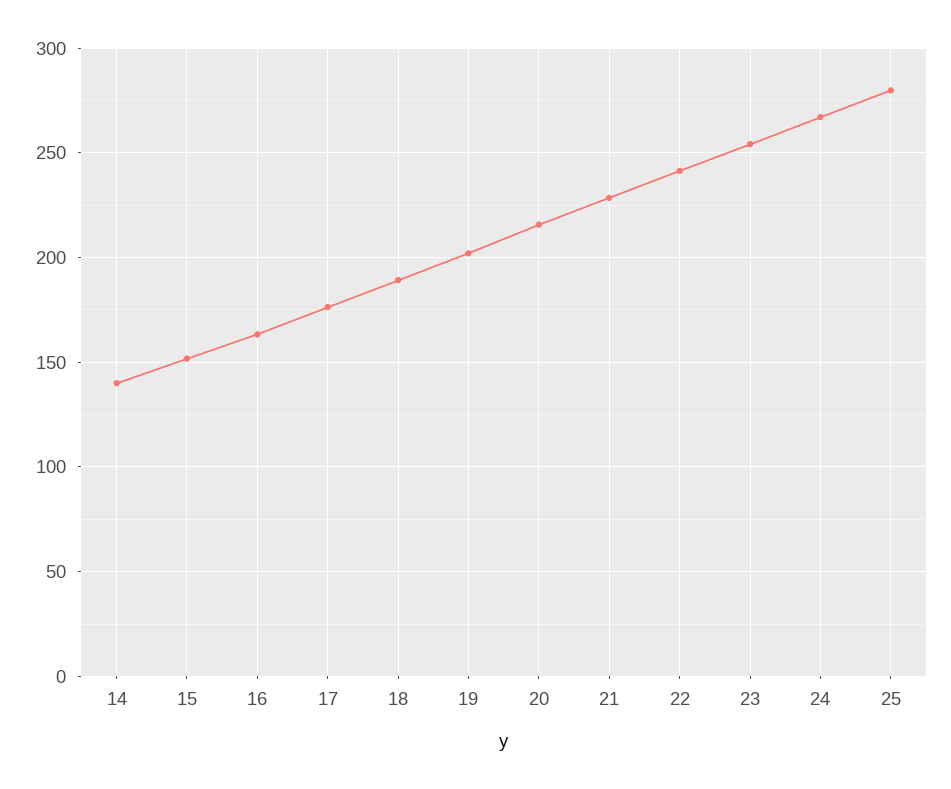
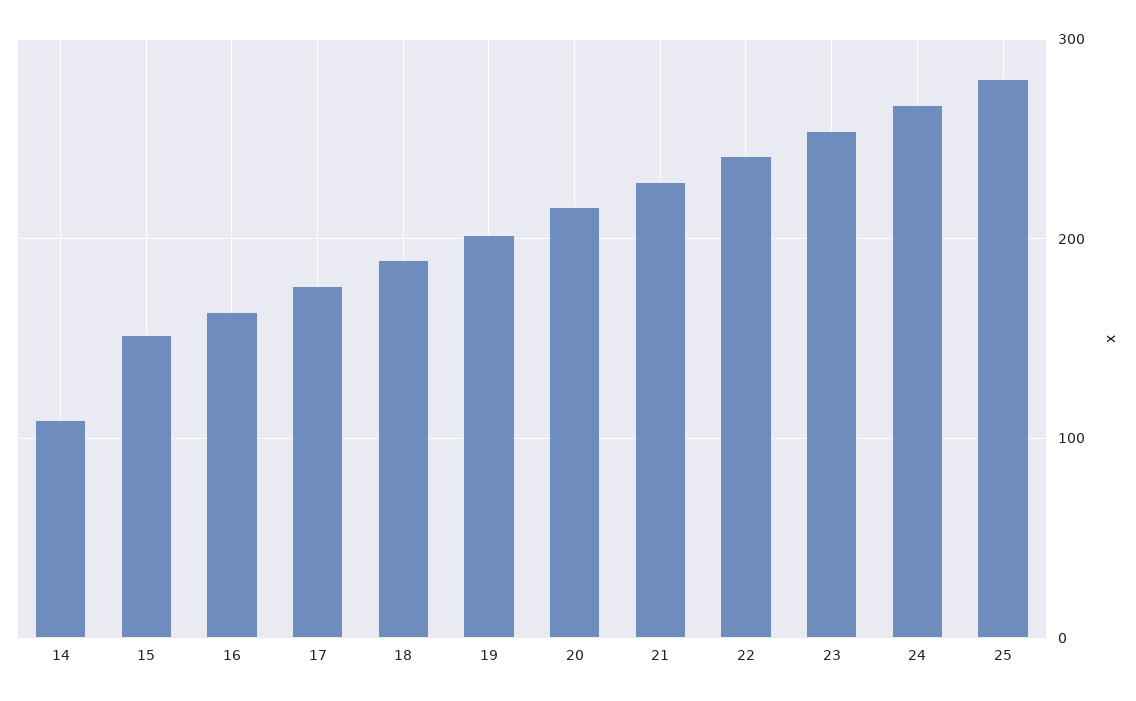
  {
-   "14": 140,
+   "14": 110,
    "15": 150,
    "16": 165,
    "17": 175,
    "18": 190,
    "19": 200,
    "20": 215,
    "21": 230,
    "22": 240,
    "23": 255,
    "24": 265,
    "25": 280
  }

